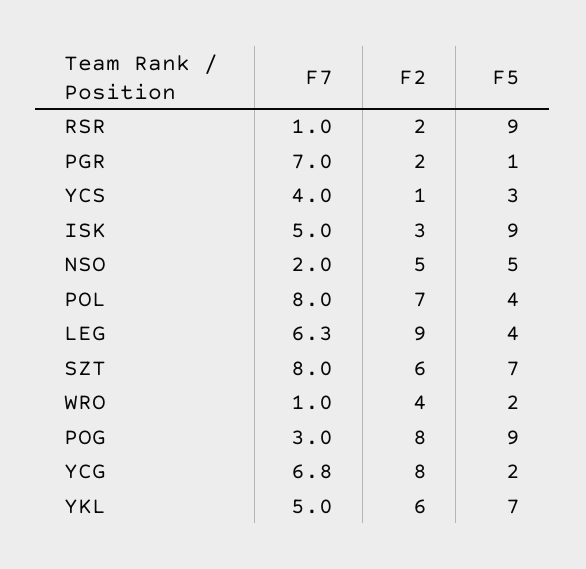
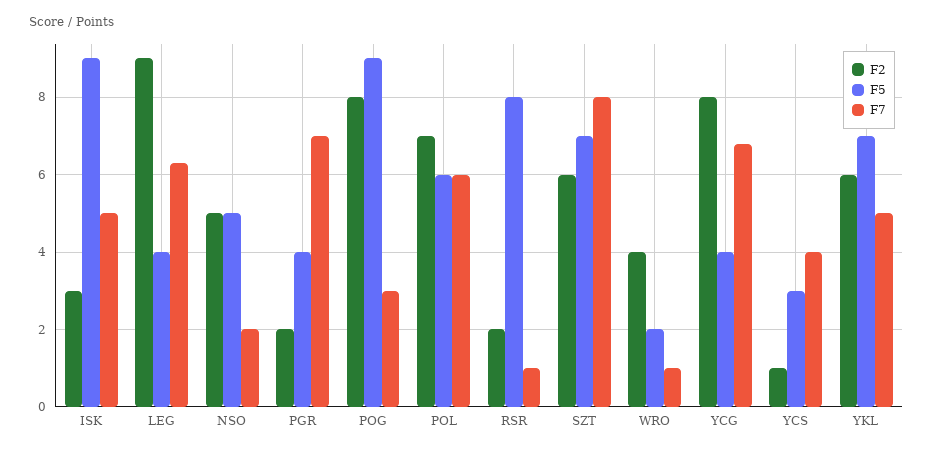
  {
    "F7": {
      "RSR": 1,
      "PGR": 7,
      "YCS": 4,
      "ISK": 5,
      "NSO": 2,
-     "POL": 8,
+     "POL": 6,
      "LEG": 6.3,
      "SZT": 8,
      "WRO": 1,
      "POG": 3,
      "YCG": 6.8,
      "YKL": 5
    },
    "F2": {
      "RSR": 2,
      "PGR": 2,
      "YCS": 1,
      "ISK": 3,
      "NSO": 5,
      "POL": 7,
      "LEG": 9,
      "SZT": 6,
      "WRO": 4,
      "POG": 8,
      "YCG": 8,
      "YKL": 6
    },
    "F5": {
-     "RSR": 9,
+     "RSR": 8,
-     "PGR": 1,
+     "PGR": 4,
      "YCS": 3,
      "ISK": 9,
      "NSO": 5,
-     "POL": 4,
+     "POL": 6,
      "LEG": 4,
      "SZT": 7,
      "WRO": 2,
      "POG": 9,
-     "YCG": 2,
+     "YCG": 4,
      "YKL": 7
    }
  }

